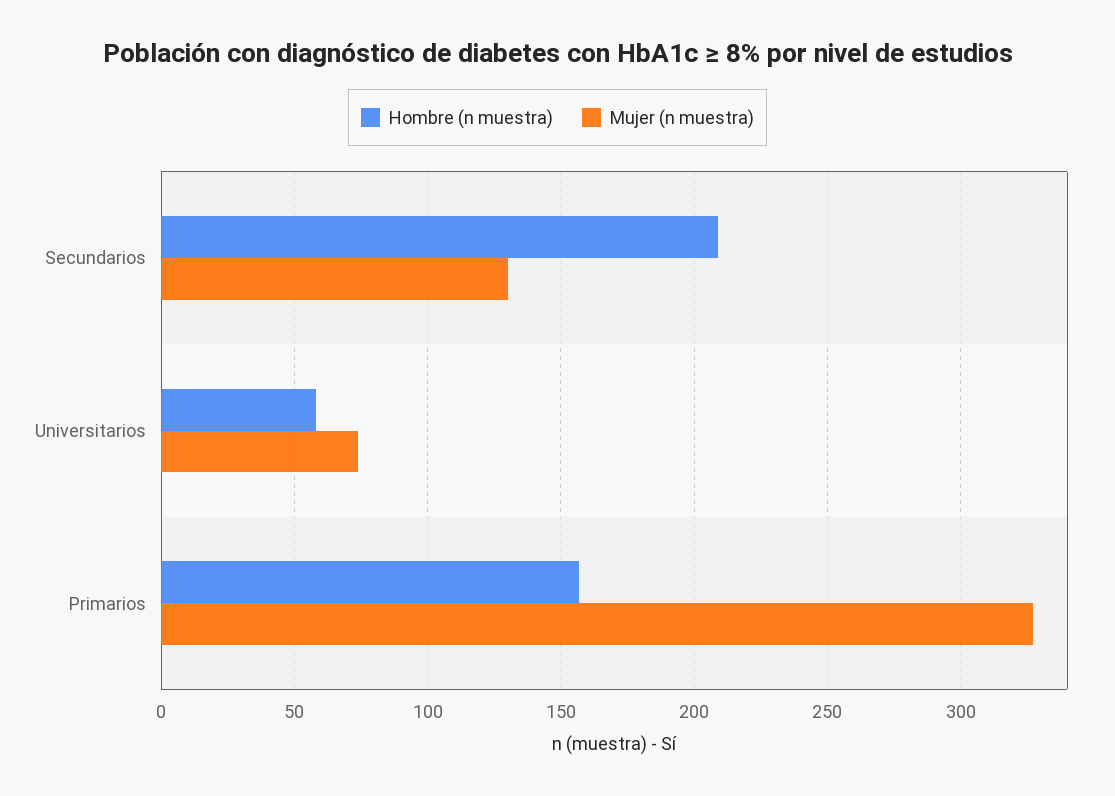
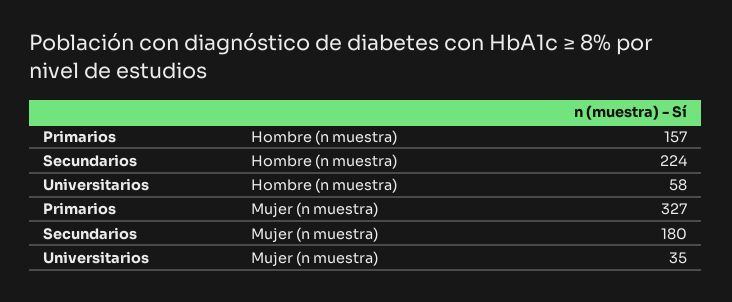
  {
    "Hombre (n muestra)": {
-     "Secundarios": 210,
+     "Secundarios": 224,
      "Universitarios": 58,
      "Primarios": 157
    },
    "Mujer (n muestra)": {
-     "Secundarios": 130,
+     "Secundarios": 180,
-     "Universitarios": 75,
+     "Universitarios": 35,
      "Primarios": 327
    }
  }

